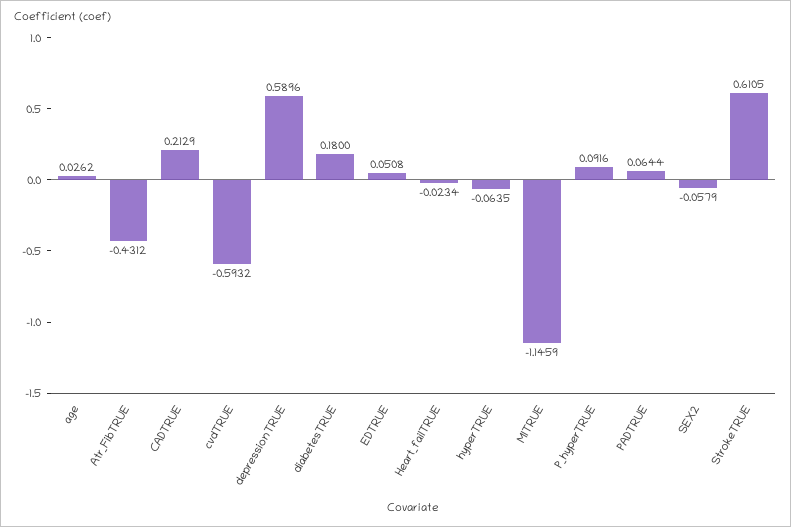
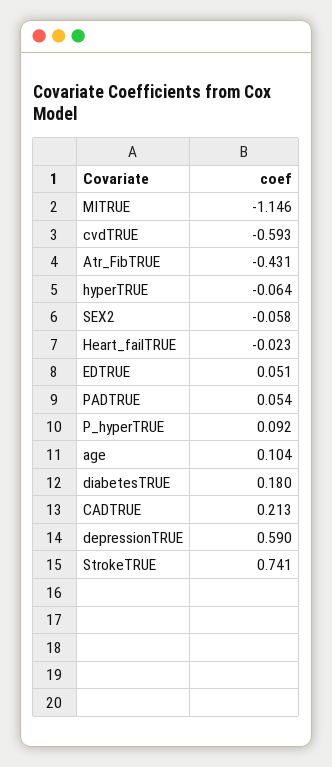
  {
-   "age": 0.0262,
+   "age": 0.104,
    "Atr_FibTRUE": -0.4312,
    "CADTRUE": 0.2129,
    "cvdTRUE": -0.5932,
    "depressionTRUE": 0.5896,
    "diabetesTRUE": 0.18,
    "EDTRUE": 0.0508,
    "Heart_failTRUE": -0.0234,
    "hyperTRUE": -0.0635,
    "MITRUE": -1.1459,
    "P_hyperTRUE": 0.0916,
-   "PADTRUE": 0.0644,
+   "PADTRUE": 0.054,
    "SEX2": -0.0579,
-   "StrokeTRUE": 0.6105
+   "StrokeTRUE": 0.741
  }

